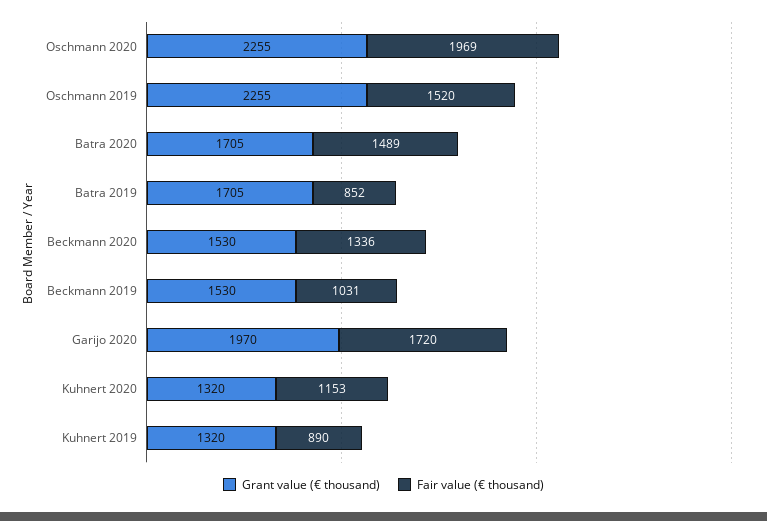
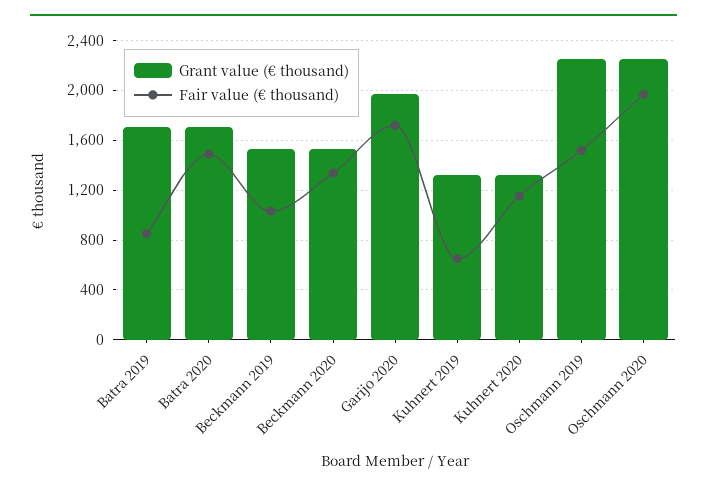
  {
    "Grant value (€ thousand)": {
      "Oschmann 2020": 2255,
      "Oschmann 2019": 2255,
      "Batra 2020": 1705,
      "Batra 2019": 1705,
      "Beckmann 2020": 1530,
      "Beckmann 2019": 1530,
      "Garijo 2020": 1970,
      "Kuhnert 2020": 1320,
      "Kuhnert 2019": 1320
    },
    "Fair value (€ thousand)": {
      "Oschmann 2020": 1969,
      "Oschmann 2019": 1520,
      "Batra 2020": 1489,
      "Batra 2019": 852,
      "Beckmann 2020": 1336,
      "Beckmann 2019": 1031,
      "Garijo 2020": 1720,
      "Kuhnert 2020": 1153,
-     "Kuhnert 2019": 890
+     "Kuhnert 2019": 650
    }
  }

